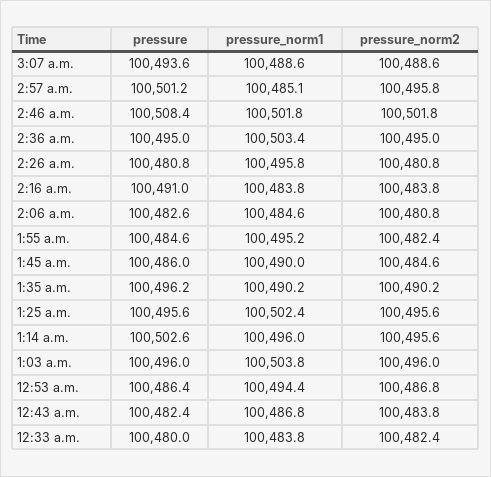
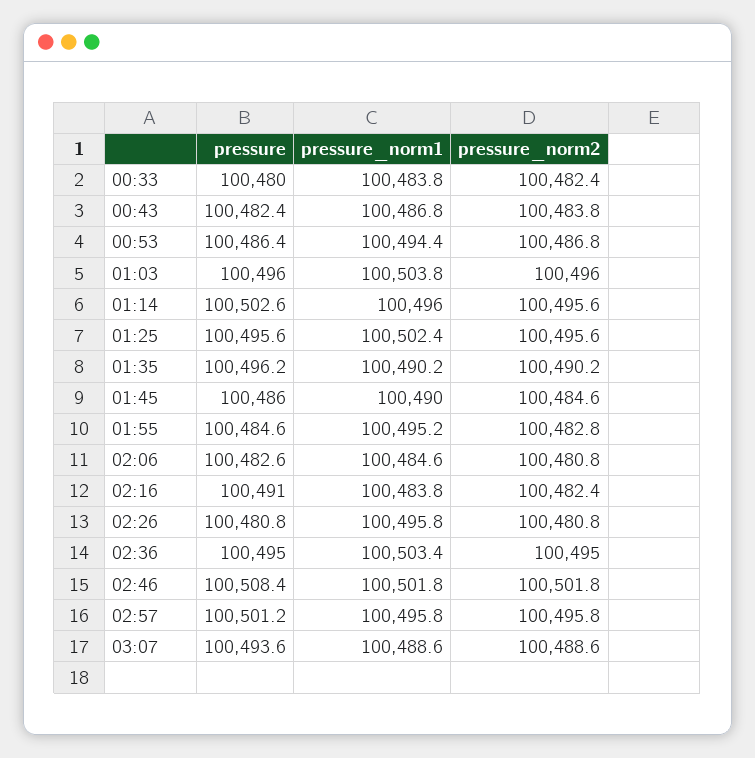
  {
    "pressure": {
      "3:07 a.m.": 100493.6,
      "2:57 a.m.": 100501.2,
      "2:46 a.m.": 100508.4,
      "2:36 a.m.": 100495,
      "2:26 a.m.": 100480.8,
      "2:16 a.m.": 100491,
      "2:06 a.m.": 100482.6,
      "1:55 a.m.": 100484.6,
      "1:45 a.m.": 100486,
      "1:35 a.m.": 100496.2,
      "1:25 a.m.": 100495.6,
      "1:14 a.m.": 100502.6,
      "1:03 a.m.": 100496,
      "12:53 a.m.": 100486.4,
      "12:43 a.m.": 100482.4,
      "12:33 a.m.": 100480
    },
    "pressure_norm1": {
      "3:07 a.m.": 100488.6,
-     "2:57 a.m.": 100485.1,
+     "2:57 a.m.": 100495.8,
      "2:46 a.m.": 100501.8,
      "2:36 a.m.": 100503.4,
      "2:26 a.m.": 100495.8,
      "2:16 a.m.": 100483.8,
      "2:06 a.m.": 100484.6,
      "1:55 a.m.": 100495.2,
      "1:45 a.m.": 100490,
      "1:35 a.m.": 100490.2,
      "1:25 a.m.": 100502.4,
      "1:14 a.m.": 100496,
      "1:03 a.m.": 100503.8,
      "12:53 a.m.": 100494.4,
      "12:43 a.m.": 100486.8,
      "12:33 a.m.": 100483.8
    },
    "pressure_norm2": {
      "3:07 a.m.": 100488.6,
      "2:57 a.m.": 100495.8,
      "2:46 a.m.": 100501.8,
      "2:36 a.m.": 100495,
      "2:26 a.m.": 100480.8,
-     "2:16 a.m.": 100483.8,
+     "2:16 a.m.": 100482.4,
      "2:06 a.m.": 100480.8,
-     "1:55 a.m.": 100482.4,
+     "1:55 a.m.": 100482.8,
      "1:45 a.m.": 100484.6,
      "1:35 a.m.": 100490.2,
      "1:25 a.m.": 100495.6,
      "1:14 a.m.": 100495.6,
      "1:03 a.m.": 100496,
      "12:53 a.m.": 100486.8,
      "12:43 a.m.": 100483.8,
      "12:33 a.m.": 100482.4
    }
  }

